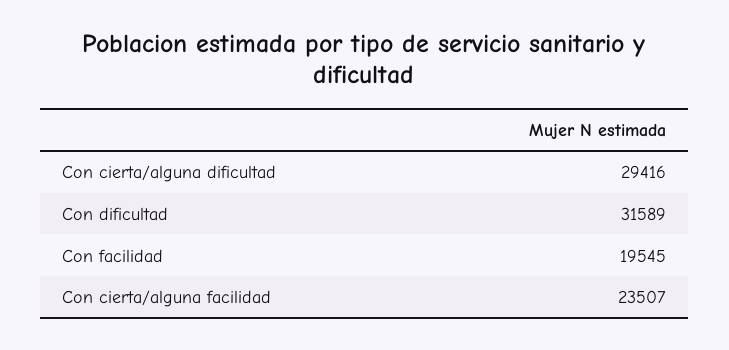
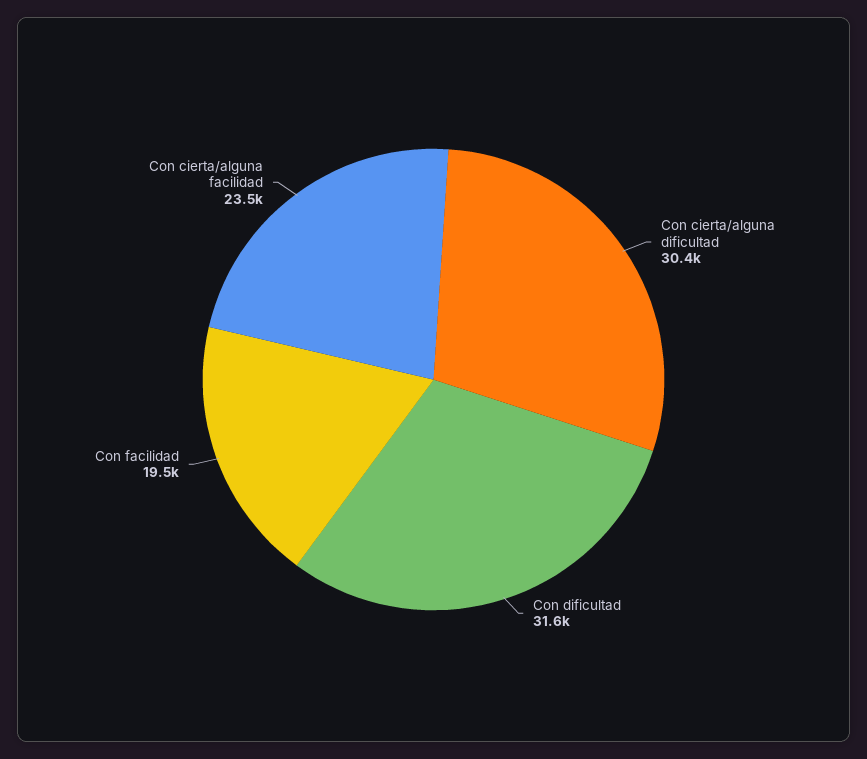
  {
-   "Con cierta/alguna dificultad": 29416,
+   "Con cierta/alguna dificultad": 30400,
    "Con dificultad": 31589,
    "Con facilidad": 19545,
    "Con cierta/alguna facilidad": 23507
  }

